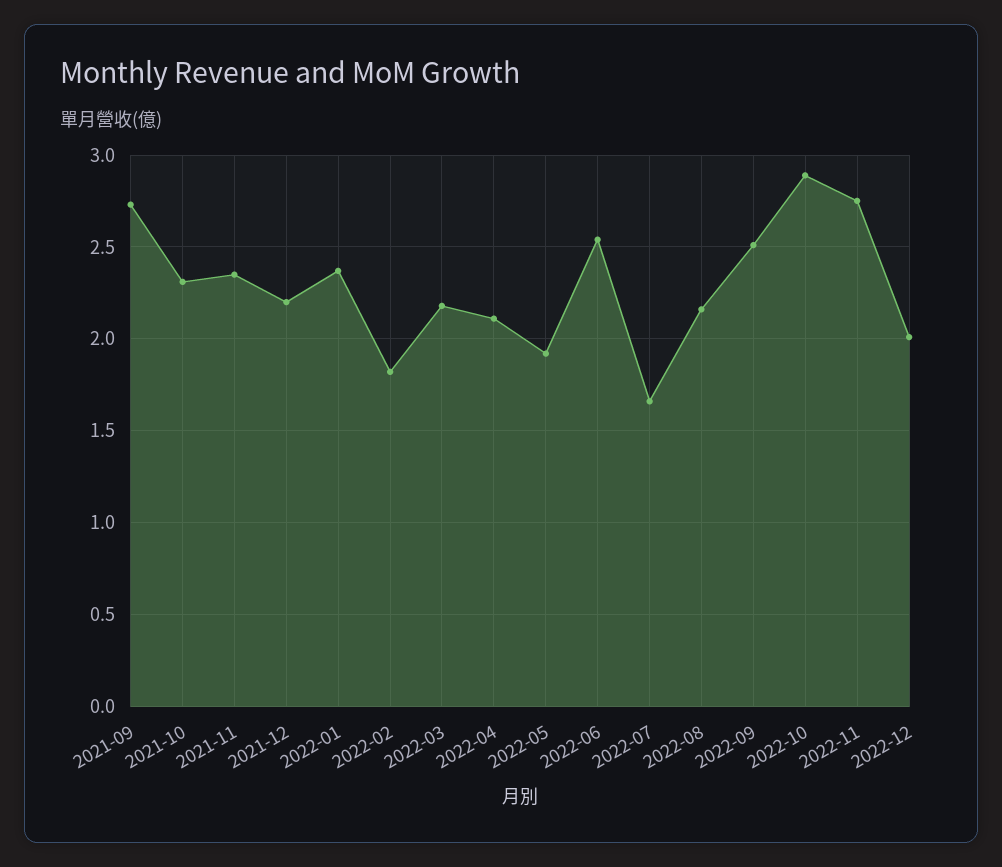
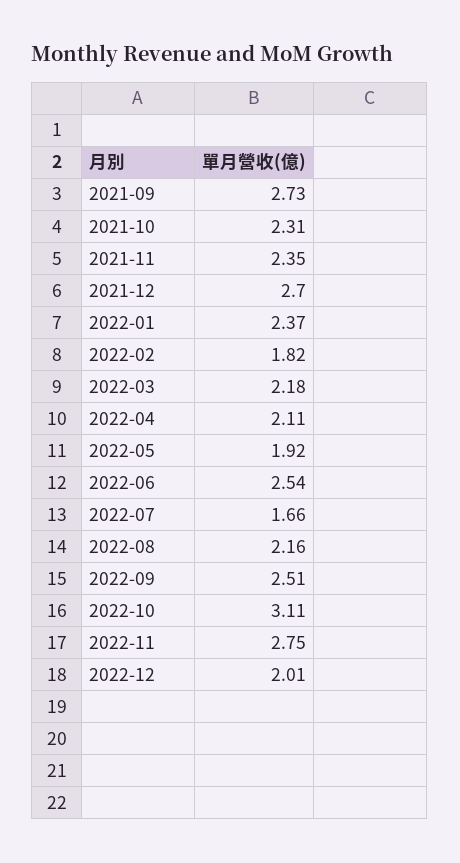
  {
    "2021-09": 2.73,
    "2021-10": 2.31,
    "2021-11": 2.35,
-   "2021-12": 2.2,
+   "2021-12": 2.7,
    "2022-01": 2.37,
    "2022-02": 1.82,
    "2022-03": 2.18,
    "2022-04": 2.11,
    "2022-05": 1.92,
    "2022-06": 2.54,
    "2022-07": 1.66,
    "2022-08": 2.16,
    "2022-09": 2.51,
-   "2022-10": 2.9,
+   "2022-10": 3.11,
    "2022-11": 2.75,
    "2022-12": 2.01
  }

